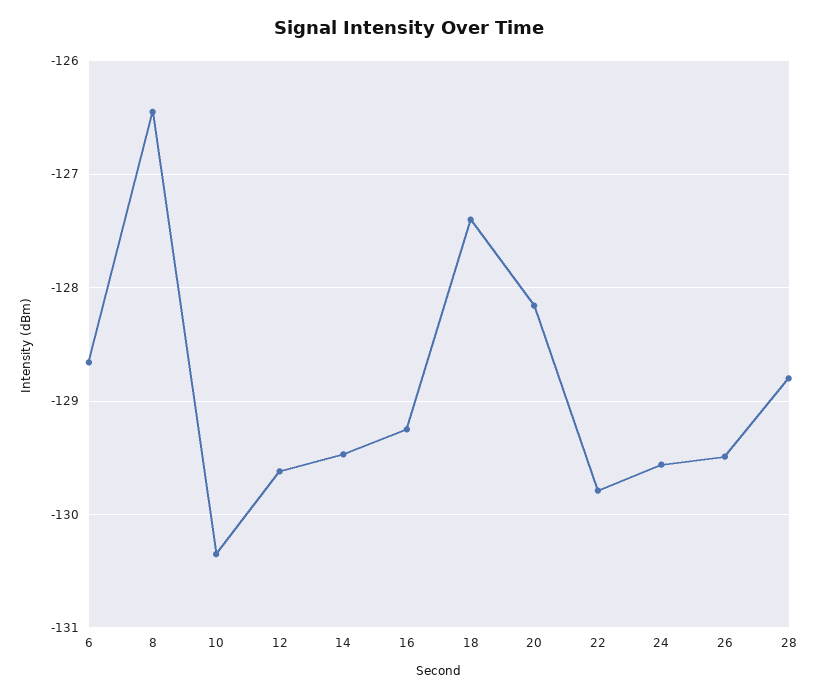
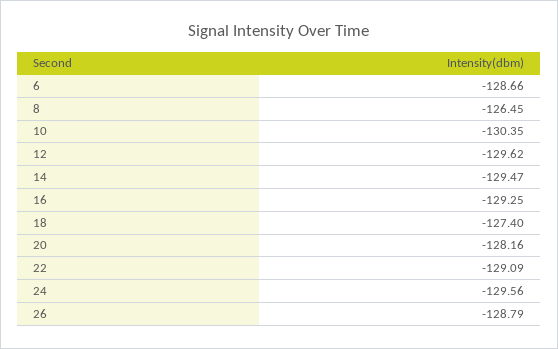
  {
    "6": -128.66,
    "8": -126.45,
    "10": -130.35,
    "12": -129.62,
    "14": -129.47,
    "16": -129.25,
    "18": -127.4,
    "20": -128.16,
-   "22": -129.8,
+   "22": -129.09,
    "24": -129.56,
-   "26": -129.5,
+   "26": -128.79
-   "28": -128.8
  }

